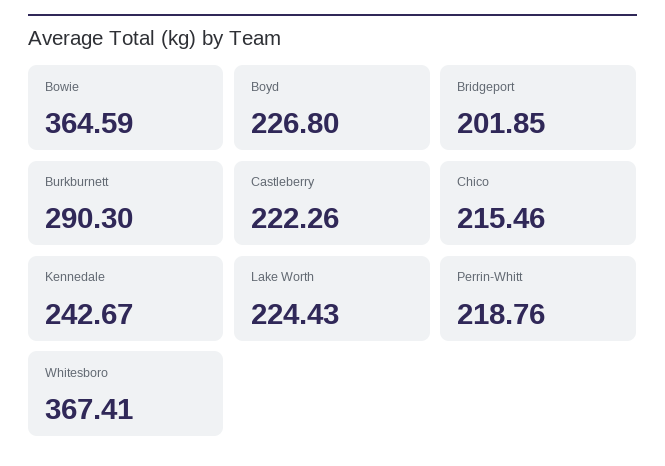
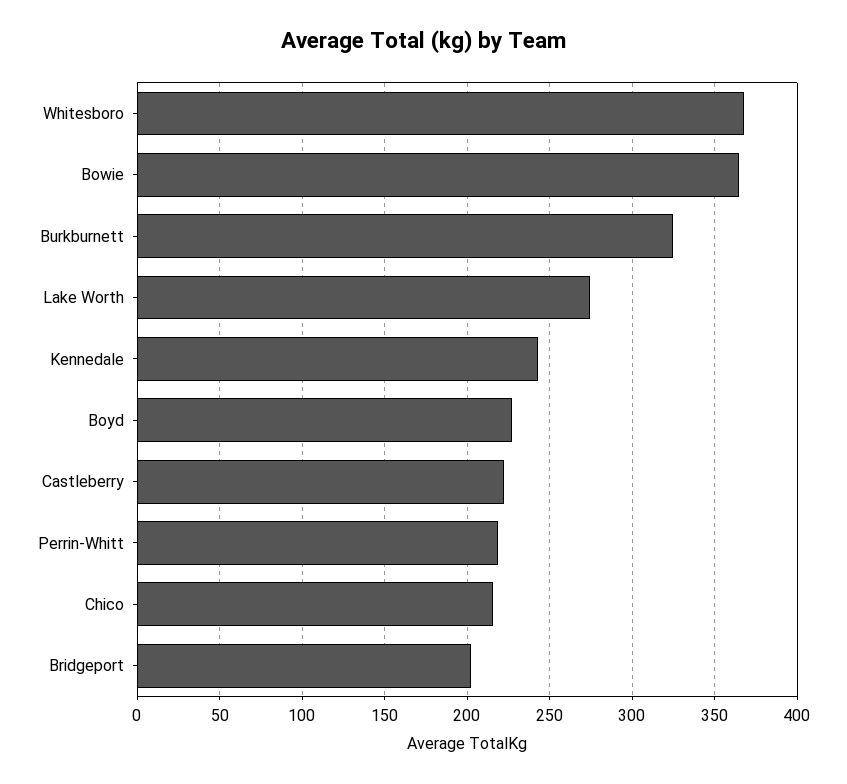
  {
    "Bowie": 364.59,
    "Boyd": 226.8,
    "Bridgeport": 201.85,
-   "Burkburnett": 290.3,
+   "Burkburnett": 325,
    "Castleberry": 222.26,
    "Chico": 215.46,
    "Kennedale": 242.67,
-   "Lake Worth": 224.43,
+   "Lake Worth": 275,
    "Perrin-Whitt": 218.76,
    "Whitesboro": 367.41
  }

